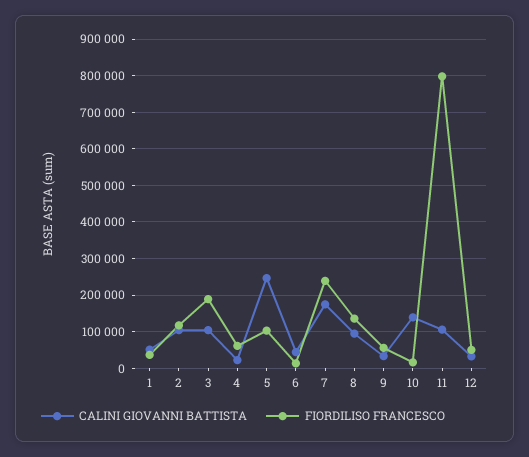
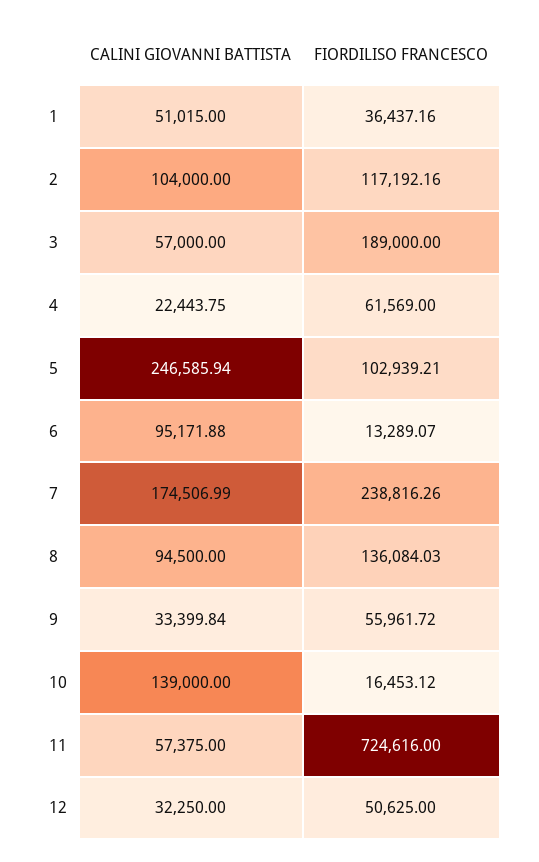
  {
    "CALINI GIOVANNI BATTISTA": {
      "1": 51015,
      "2": 104000,
-     "3": 100000,
+     "3": 57000,
      "4": 22443.75,
      "5": 246585.94,
-     "6": 40000,
+     "6": 95171.88,
      "7": 174506.99,
      "8": 94500,
      "9": 33399.84,
      "10": 139000,
-     "11": 100000,
+     "11": 57375,
      "12": 32250
    },
    "FIORDILISO FRANCESCO": {
      "1": 36437.16,
      "2": 117192.16,
      "3": 189000,
      "4": 61569,
      "5": 102939.21,
      "6": 13289.07,
      "7": 238816.26,
      "8": 136084.03,
      "9": 55961.72,
      "10": 16453.12,
-     "11": 800000,
+     "11": 724616,
      "12": 50625
    }
  }

